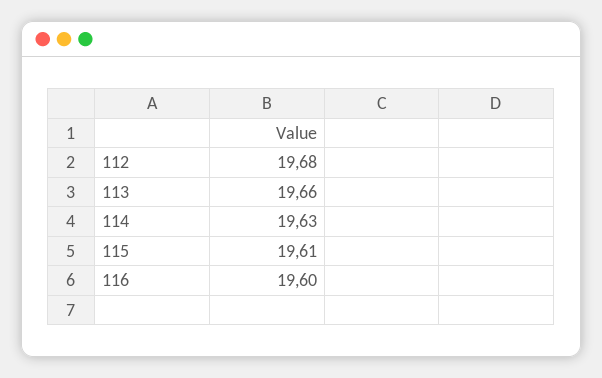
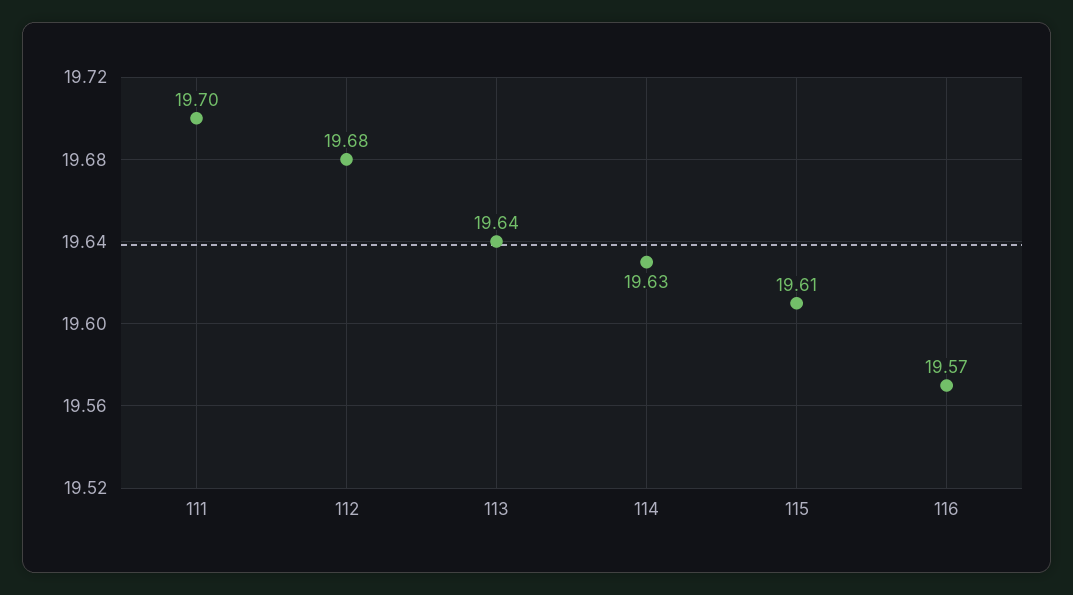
  {
    "112": 19.68,
-   "113": 19.66,
+   "113": 19.64,
    "114": 19.63,
    "115": 19.61,
-   "116": 19.6
+   "116": 19.57,
+   "111": 19.7
  }

